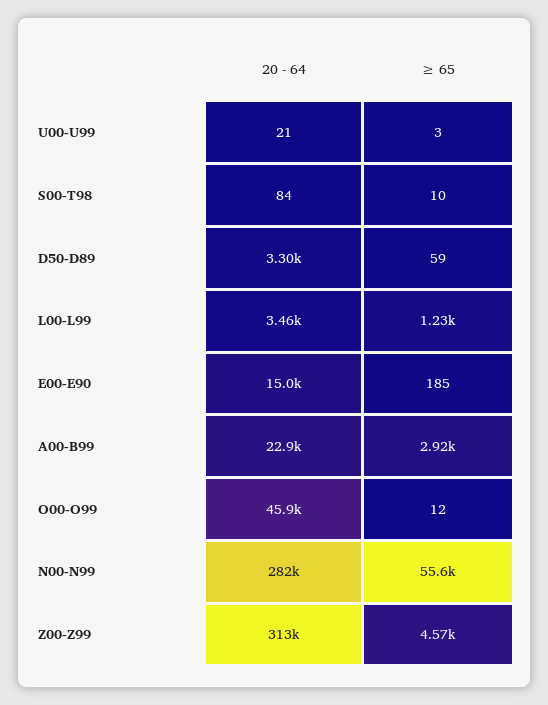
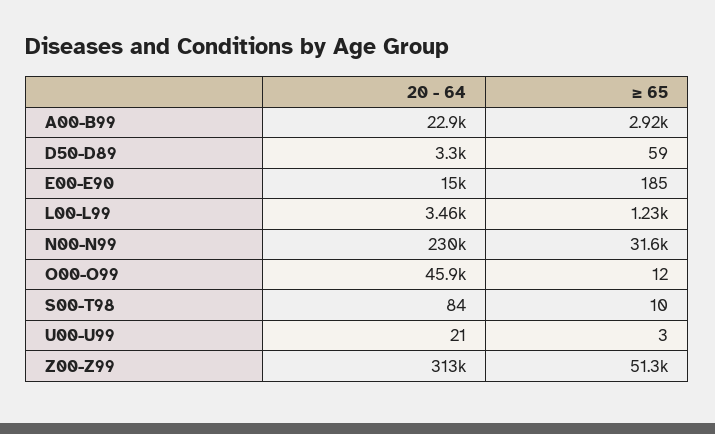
  {
    "20 - 64": {
      "U00-U99": 21,
      "S00-T98": 84,
      "D50-D89": 3300,
      "L00-L99": 3460,
      "E00-E90": 15000,
      "A00-B99": 22900,
      "O00-O99": 45900,
-     "N00-N99": 282000,
+     "N00-N99": 230000,
      "Z00-Z99": 313000
    },
    "≥ 65": {
      "U00-U99": 3,
      "S00-T98": 10,
      "D50-D89": 59,
      "L00-L99": 1230,
      "E00-E90": 185,
      "A00-B99": 2920,
      "O00-O99": 12,
-     "N00-N99": 55600,
+     "N00-N99": 31600,
-     "Z00-Z99": 4570
+     "Z00-Z99": 51300
    }
  }

